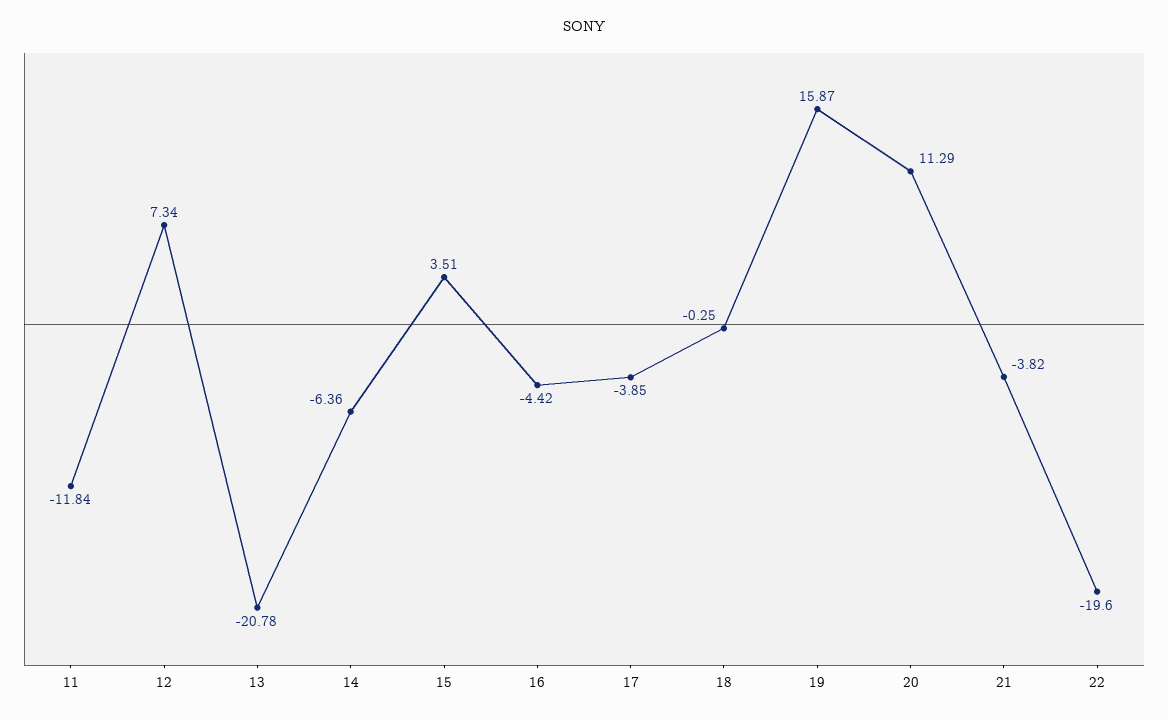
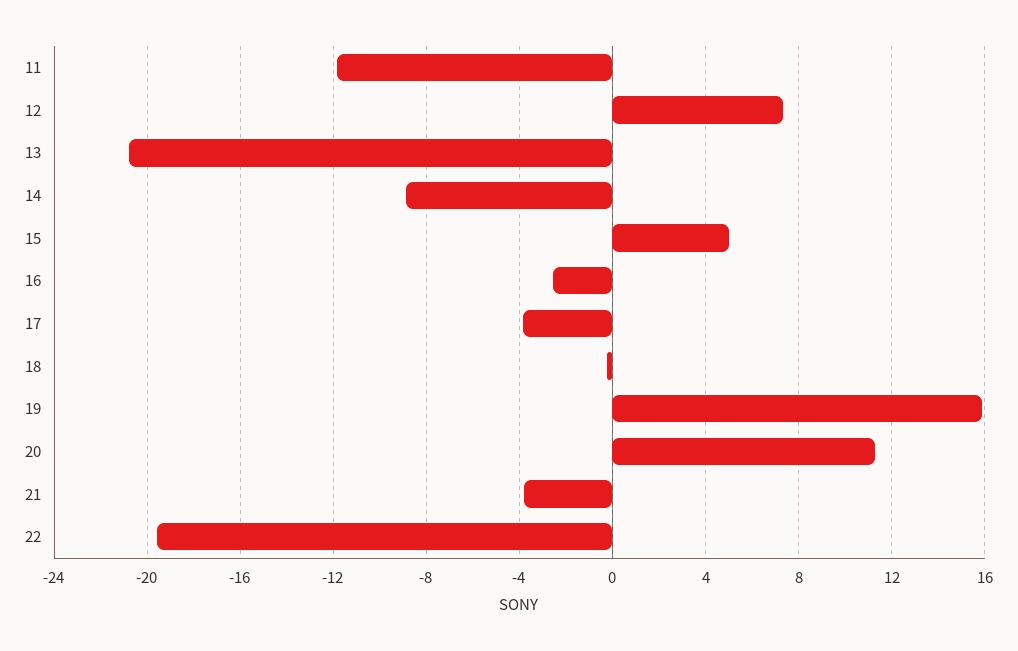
  {
    "11": -11.84,
    "12": 7.34,
    "13": -20.78,
-   "14": -6.36,
+   "14": -9,
-   "15": 3.51,
+   "15": 5,
-   "16": -4.42,
+   "16": -2.5,
    "17": -3.85,
    "18": -0.25,
    "19": 15.87,
    "20": 11.29,
    "21": -3.82,
    "22": -19.6
  }

